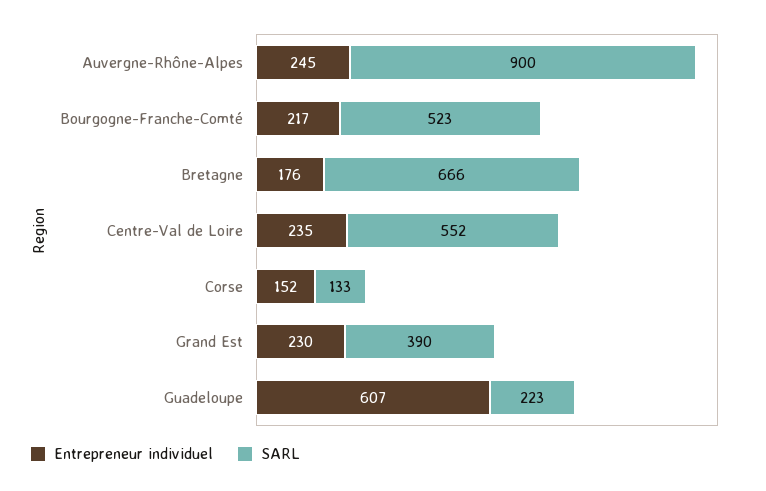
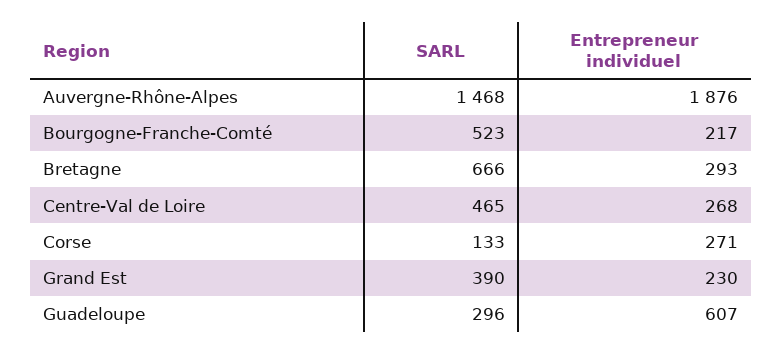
  {
    "Entrepreneur individuel": {
-     "Auvergne-Rhône-Alpes": 245,
+     "Auvergne-Rhône-Alpes": 1876,
      "Bourgogne-Franche-Comté": 217,
-     "Bretagne": 176,
+     "Bretagne": 293,
-     "Centre-Val de Loire": 235,
+     "Centre-Val de Loire": 268,
-     "Corse": 152,
+     "Corse": 271,
      "Grand Est": 230,
      "Guadeloupe": 607
    },
    "SARL": {
-     "Auvergne-Rhône-Alpes": 900,
+     "Auvergne-Rhône-Alpes": 1468,
      "Bourgogne-Franche-Comté": 523,
      "Bretagne": 666,
-     "Centre-Val de Loire": 552,
+     "Centre-Val de Loire": 465,
      "Corse": 133,
      "Grand Est": 390,
-     "Guadeloupe": 223
+     "Guadeloupe": 296
    }
  }

